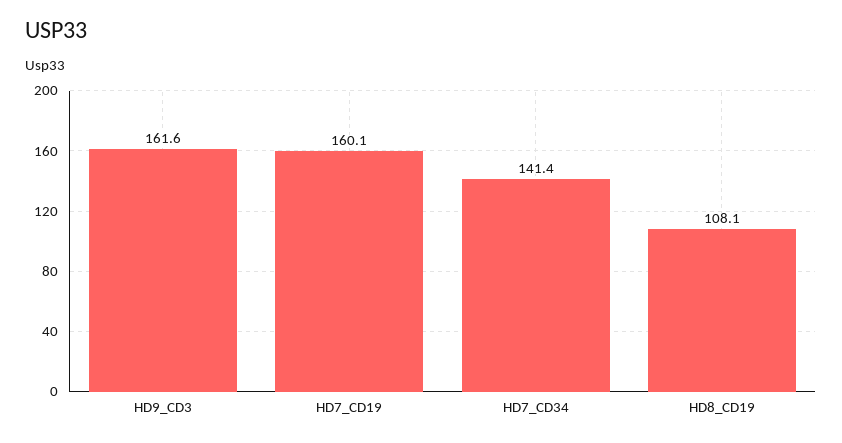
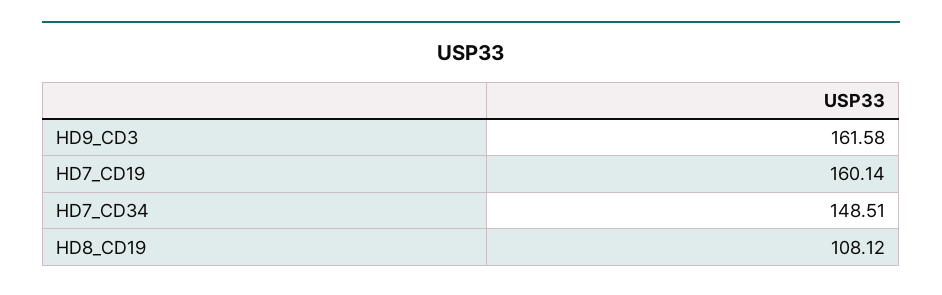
  {
    "HD9_CD3": 161.58,
    "HD7_CD19": 160.14,
-   "HD7_CD34": 141.4,
+   "HD7_CD34": 148.51,
    "HD8_CD19": 108.12
  }

